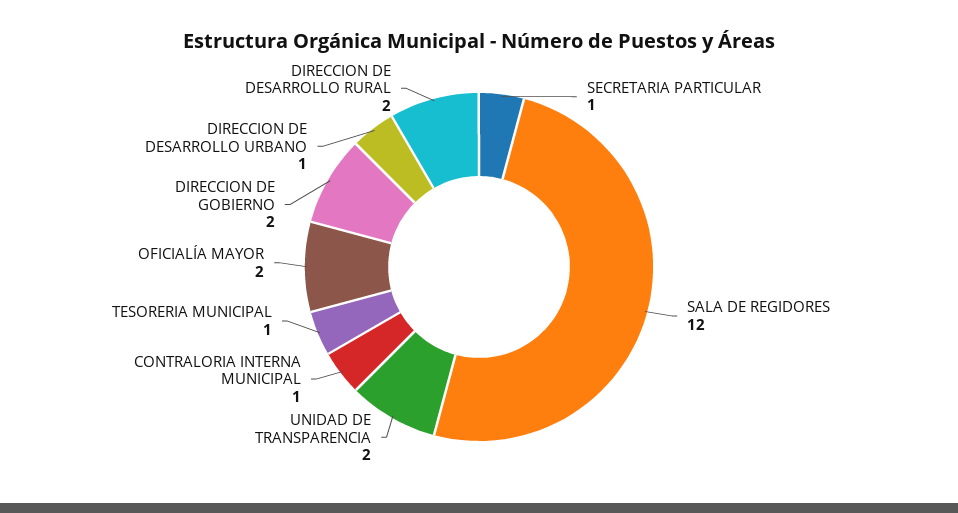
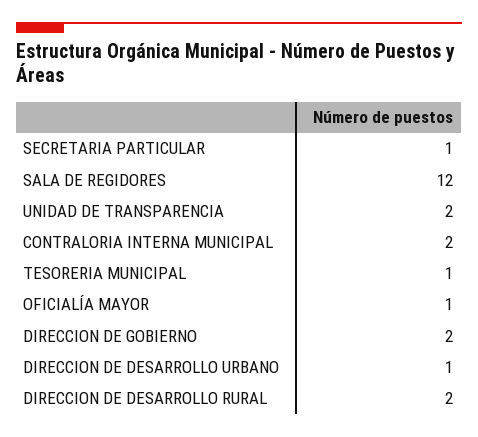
  {
    "SECRETARIA PARTICULAR": 1,
    "SALA DE REGIDORES": 12,
    "UNIDAD DE TRANSPARENCIA": 2,
-   "CONTRALORIA INTERNA MUNICIPAL": 1,
+   "CONTRALORIA INTERNA MUNICIPAL": 2,
    "TESORERIA MUNICIPAL": 1,
-   "OFICIALÍA MAYOR": 2,
+   "OFICIALÍA MAYOR": 1,
    "DIRECCION DE GOBIERNO": 2,
    "DIRECCION DE DESARROLLO URBANO": 1,
    "DIRECCION DE DESARROLLO RURAL": 2
  }

